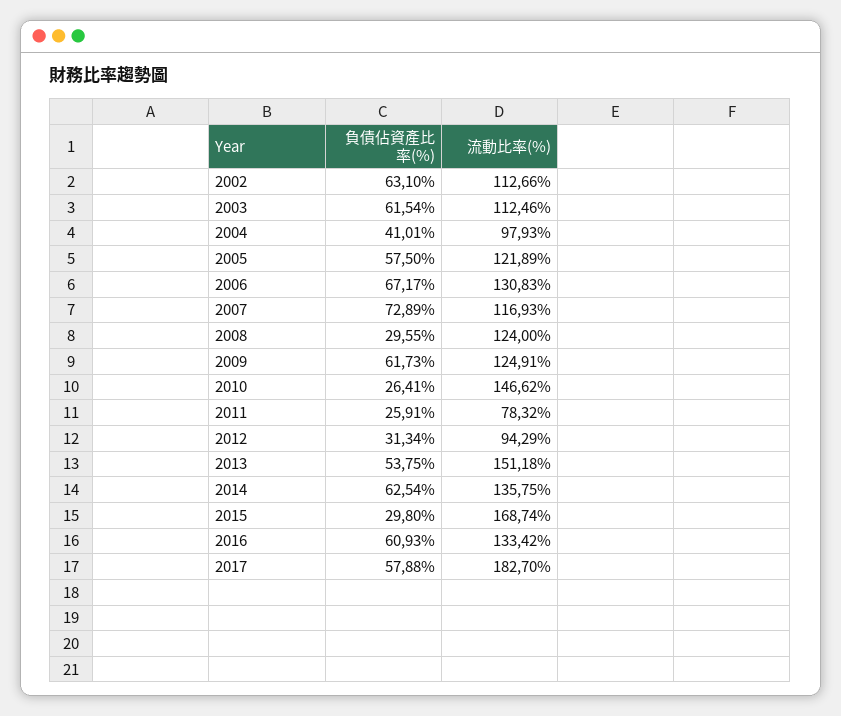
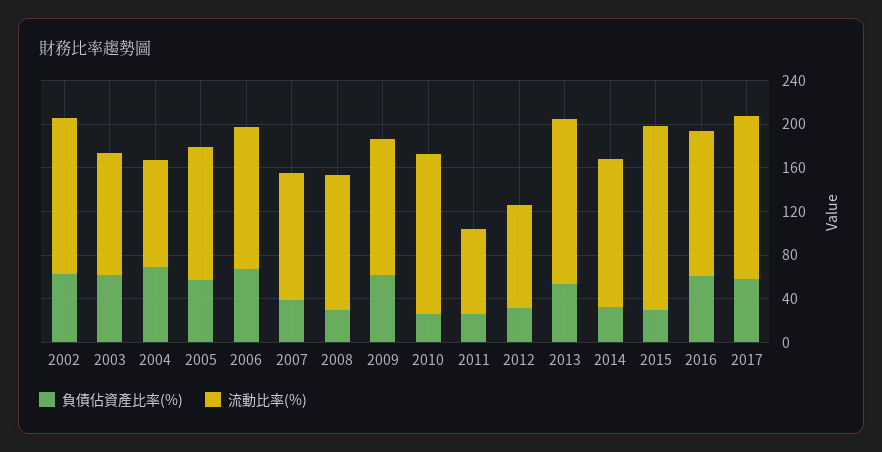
  {
    "負債佔資產比率(%)": {
      "2002": 63.1,
      "2003": 61.54,
-     "2004": 41.01,
+     "2004": 70,
      "2005": 57.5,
      "2006": 67.17,
-     "2007": 72.89,
+     "2007": 40,
      "2008": 29.55,
      "2009": 61.73,
      "2010": 26.41,
      "2011": 25.91,
      "2012": 31.34,
      "2013": 53.75,
-     "2014": 62.54,
+     "2014": 30,
      "2015": 29.8,
      "2016": 60.93,
      "2017": 57.88
    },
    "流動比率(%)": {
-     "2002": 112.66,
+     "2002": 140,
      "2003": 112.46,
      "2004": 97.93,
      "2005": 121.89,
      "2006": 130.83,
      "2007": 116.93,
      "2008": 124,
      "2009": 124.91,
      "2010": 146.62,
      "2011": 78.32,
      "2012": 94.29,
      "2013": 151.18,
      "2014": 135.75,
      "2015": 168.74,
      "2016": 133.42,
-     "2017": 182.7
+     "2017": 150
    }
  }

